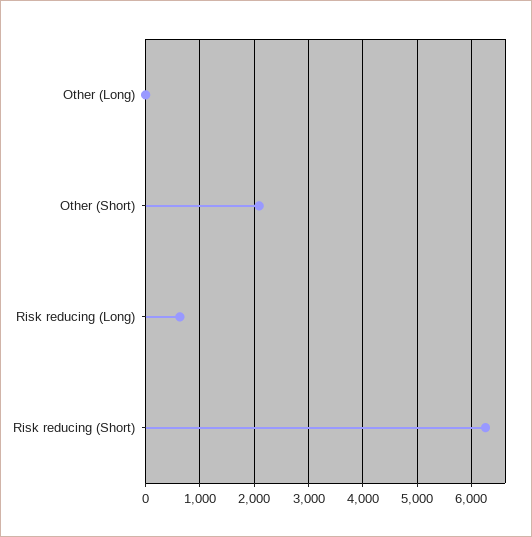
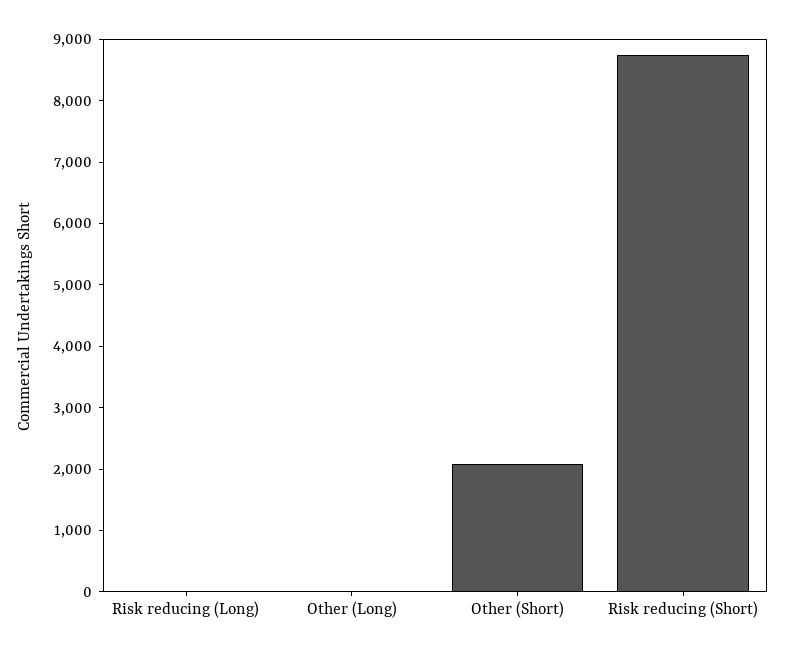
  {
    "Other (Long)": 0,
    "Other (Short)": 2000,
-   "Risk reducing (Long)": 600,
+   "Risk reducing (Long)": 0,
-   "Risk reducing (Short)": 6200
+   "Risk reducing (Short)": 8800
  }

